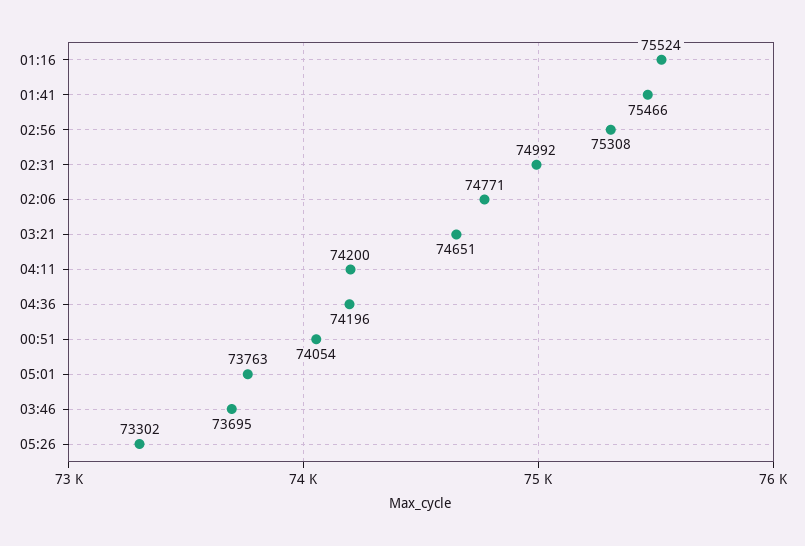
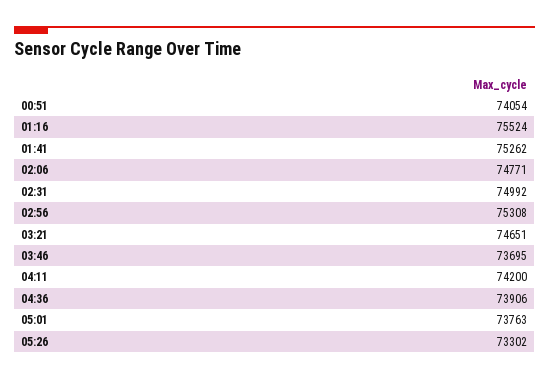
  {
    "01:16": 75524,
-   "01:41": 75466,
+   "01:41": 75262,
    "02:56": 75308,
    "02:31": 74992,
    "02:06": 74771,
    "03:21": 74651,
    "04:11": 74200,
-   "04:36": 74196,
+   "04:36": 73906,
    "00:51": 74054,
    "05:01": 73763,
    "03:46": 73695,
    "05:26": 73302
  }

